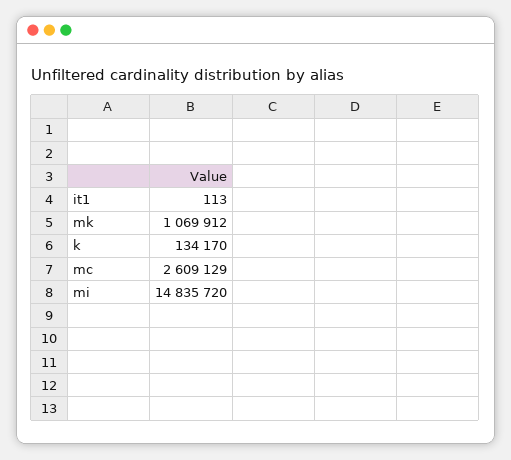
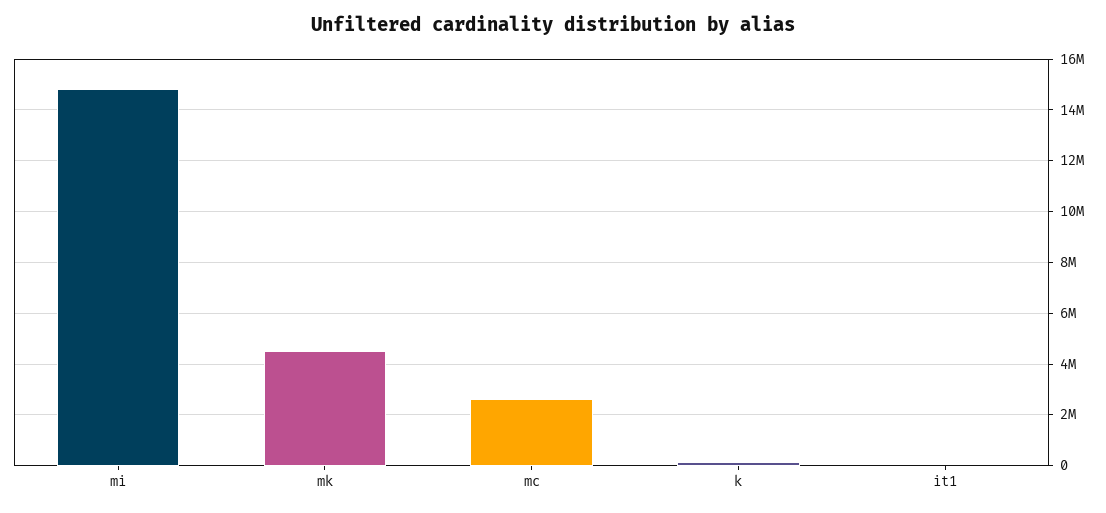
  {
    "it1": 113,
-   "mk": 1069912,
+   "mk": 4500000,
    "k": 134170,
    "mc": 2609129,
    "mi": 14835720
  }

